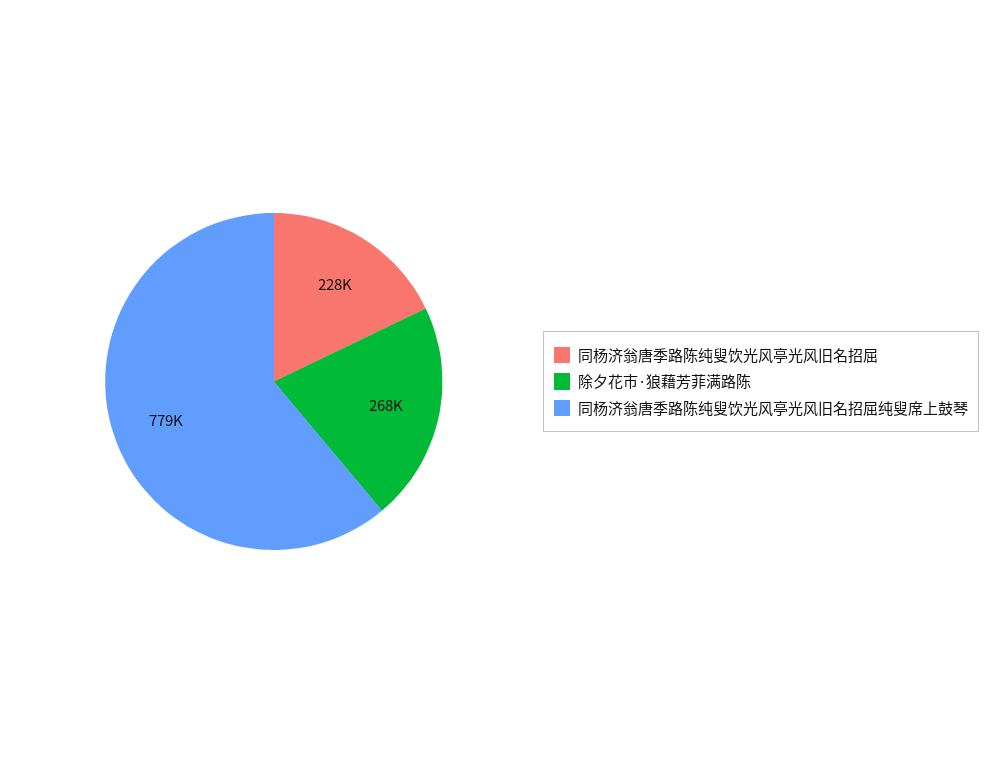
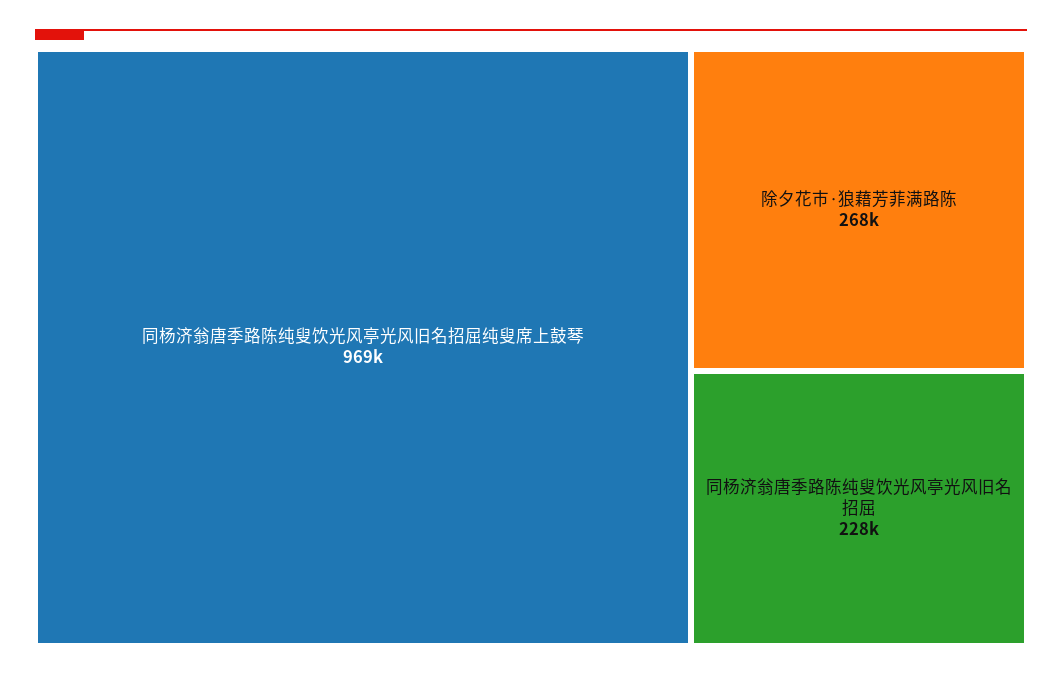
  {
    "同杨济翁唐季路陈纯叟饮光风亭光风旧名招屈": 228000,
    "除夕花市·狼藉芳菲满路陈": 268000,
-   "同杨济翁唐季路陈纯叟饮光风亭光风旧名招屈纯叟席上鼓琴": 779000
+   "同杨济翁唐季路陈纯叟饮光风亭光风旧名招屈纯叟席上鼓琴": 969000
  }

